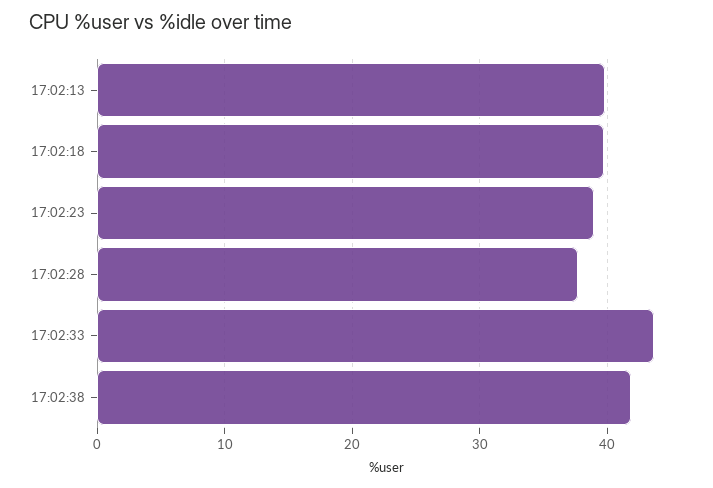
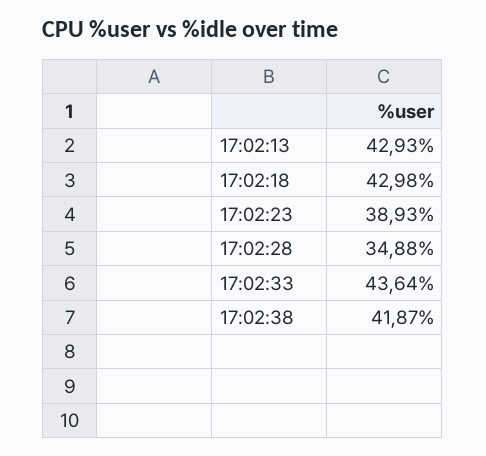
  {
-   "17:02:13": 40,
+   "17:02:13": 42.93,
-   "17:02:18": 40,
+   "17:02:18": 42.98,
    "17:02:23": 38.93,
-   "17:02:28": 38,
+   "17:02:28": 34.88,
    "17:02:33": 43.64,
    "17:02:38": 41.87
  }

